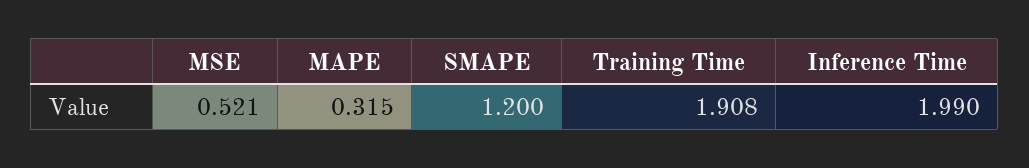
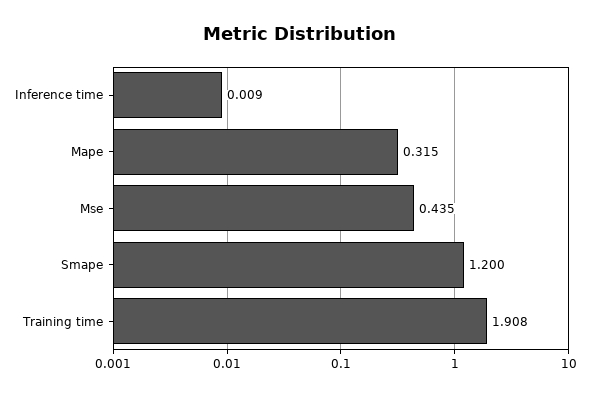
  {
-   "MSE": 0.521,
+   "MSE": 0.435,
    "MAPE": 0.315,
    "SMAPE": 1.2,
    "Training Time": 1.908,
-   "Inference Time": 1.99
+   "Inference Time": 0.009
  }

